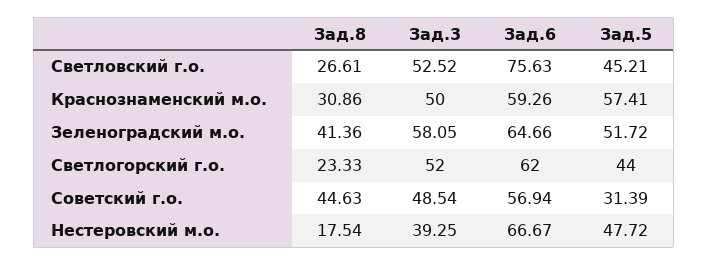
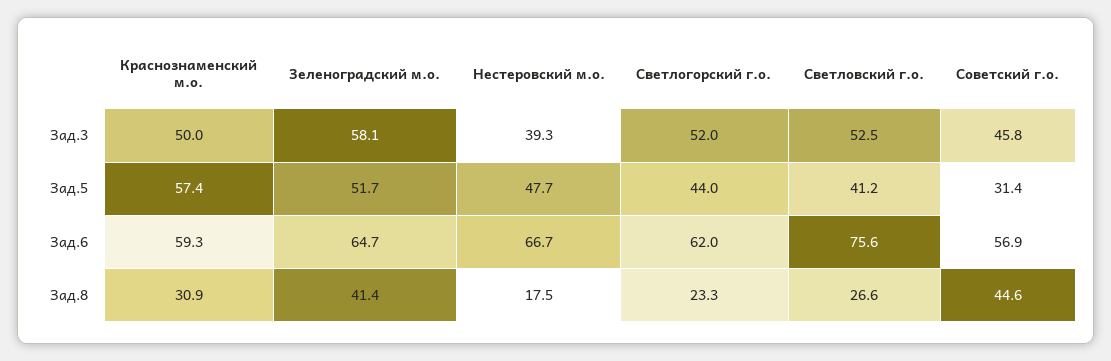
  {
    "Зад.8": {
      "Светловский г.о.": 26.61,
      "Краснознаменский м.о.": 30.86,
      "Зеленоградский м.о.": 41.36,
      "Светлогорский г.о.": 23.33,
      "Советский г.о.": 44.63,
      "Нестеровский м.о.": 17.54
    },
    "Зад.3": {
      "Светловский г.о.": 52.52,
      "Краснознаменский м.о.": 50,
      "Зеленоградский м.о.": 58.05,
      "Светлогорский г.о.": 52,
-     "Советский г.о.": 48.54,
+     "Советский г.о.": 45.8,
      "Нестеровский м.о.": 39.25
    },
    "Зад.6": {
      "Светловский г.о.": 75.63,
      "Краснознаменский м.о.": 59.26,
      "Зеленоградский м.о.": 64.66,
      "Светлогорский г.о.": 62,
      "Советский г.о.": 56.94,
      "Нестеровский м.о.": 66.67
    },
    "Зад.5": {
-     "Светловский г.о.": 45.21,
+     "Светловский г.о.": 41.2,
      "Краснознаменский м.о.": 57.41,
      "Зеленоградский м.о.": 51.72,
      "Светлогорский г.о.": 44,
      "Советский г.о.": 31.39,
      "Нестеровский м.о.": 47.72
    }
  }

